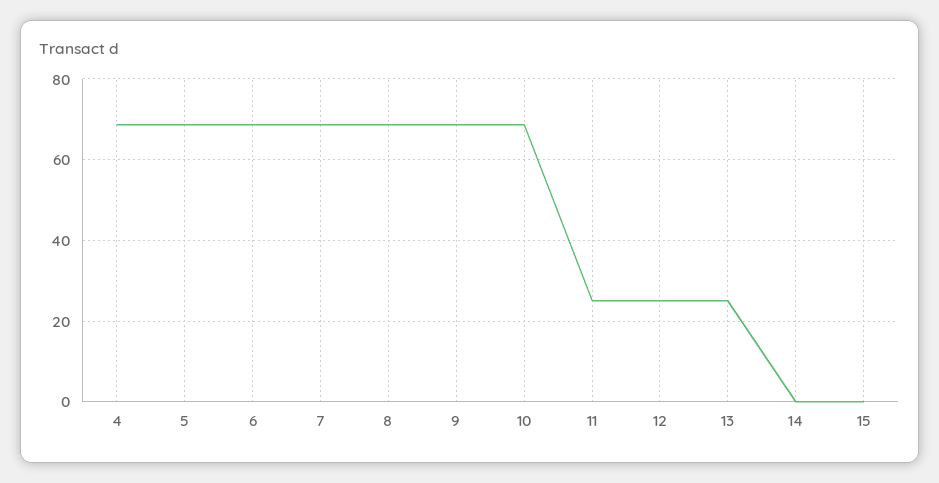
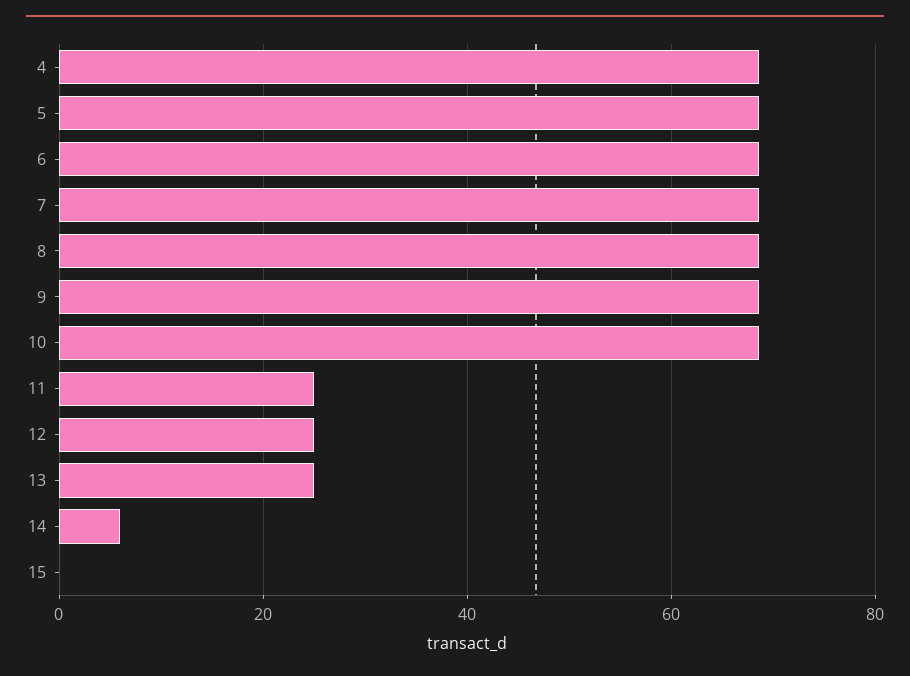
  {
    "4": 68,
    "5": 68,
    "6": 68,
    "7": 68,
    "8": 68,
    "9": 68,
    "10": 68,
    "11": 26,
    "12": 26,
    "13": 26,
-   "14": 0,
+   "14": 6,
    "15": 0
  }

